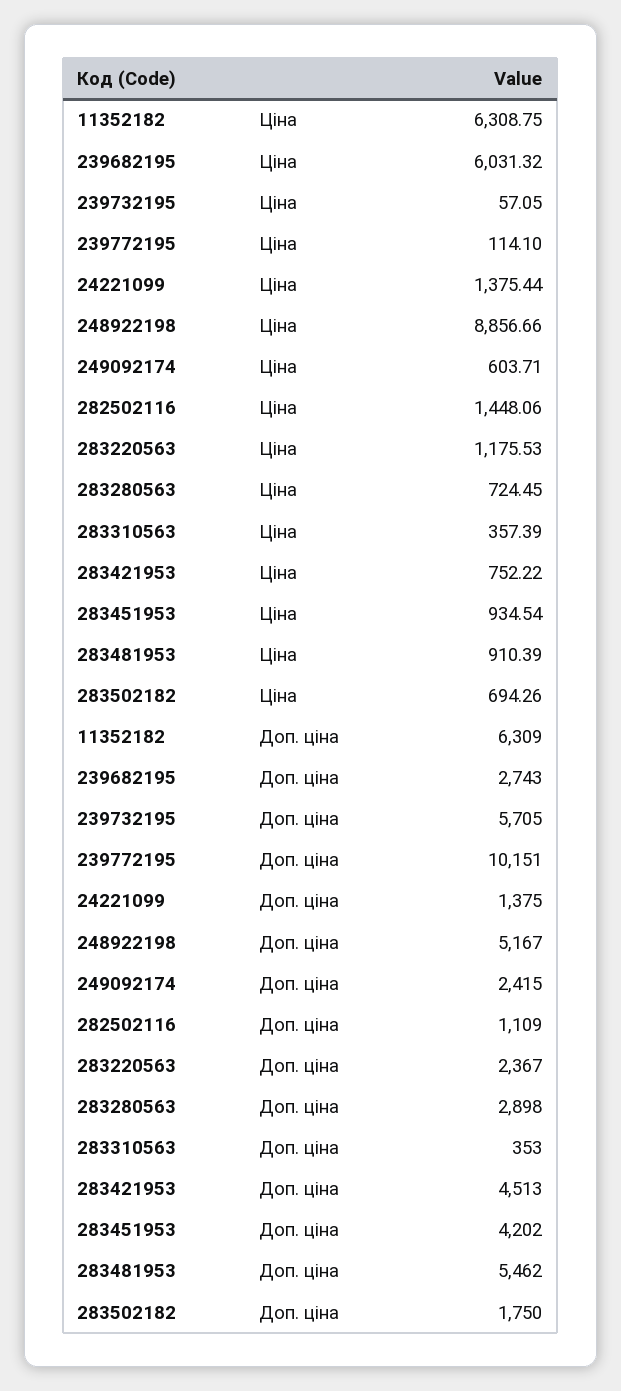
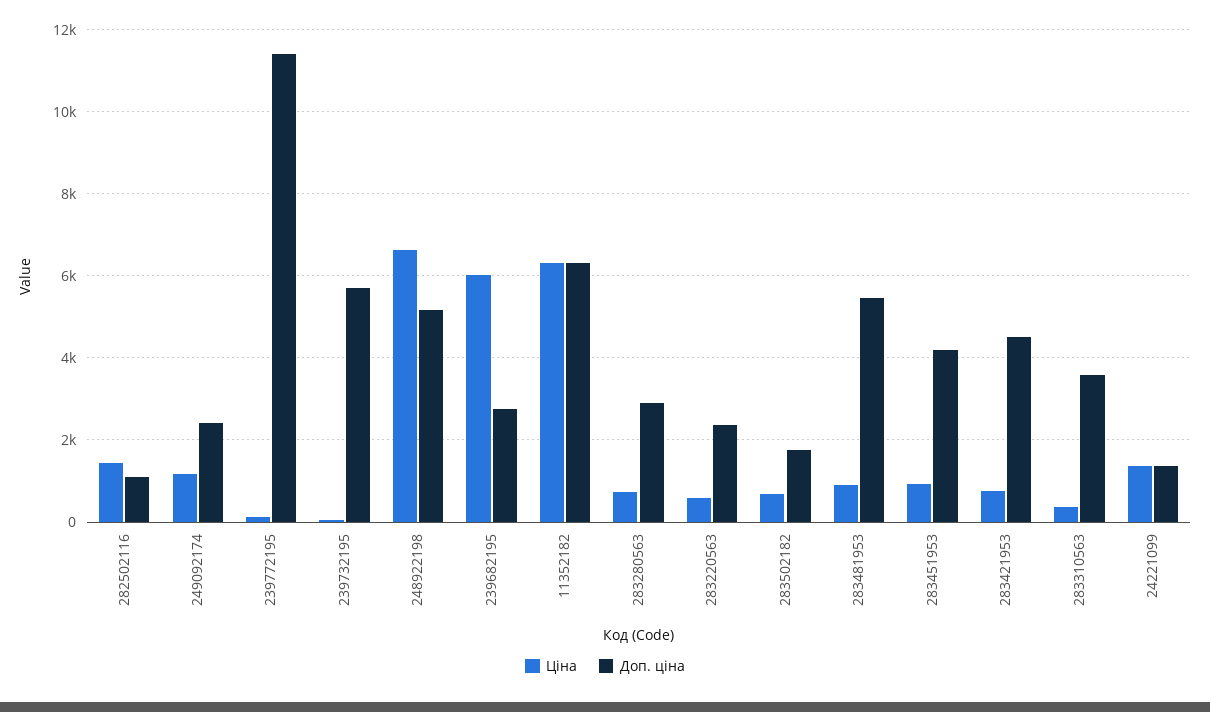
  {
    "Ціна": {
      "11352182": 6308.75,
      "239682195": 6031.32,
      "239732195": 57.05,
      "239772195": 114.1,
      "24221099": 1375.44,
-     "248922198": 8856.66,
+     "248922198": 6600,
-     "249092174": 603.71,
+     "249092174": 1200,
      "282502116": 1448.06,
-     "283220563": 1175.53,
+     "283220563": 600,
      "283280563": 724.45,
      "283310563": 357.39,
      "283421953": 752.22,
      "283451953": 934.54,
      "283481953": 910.39,
      "283502182": 694.26
    },
    "Доп. ціна": {
      "11352182": 6309,
      "239682195": 2743,
      "239732195": 5705,
-     "239772195": 10151,
+     "239772195": 11400,
      "24221099": 1375,
      "248922198": 5167,
      "249092174": 2415,
      "282502116": 1109,
      "283220563": 2367,
      "283280563": 2898,
-     "283310563": 353,
+     "283310563": 3600,
      "283421953": 4513,
      "283451953": 4202,
      "283481953": 5462,
      "283502182": 1750
    }
  }

